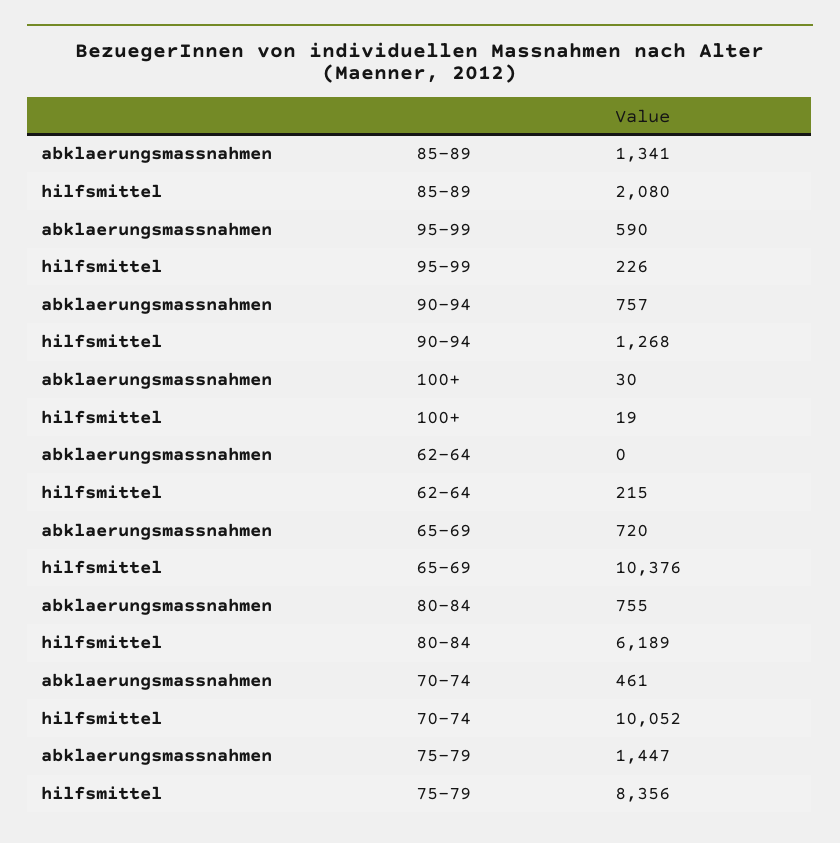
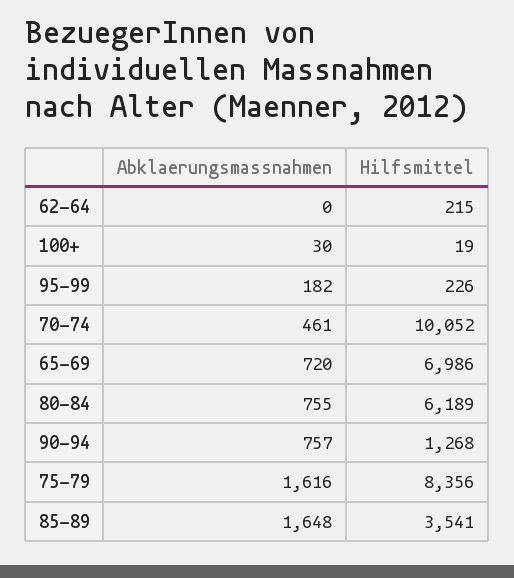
  {
    "abklaerungsmassnahmen": {
-     "85-89": 1341,
+     "85-89": 1648,
-     "95-99": 590,
+     "95-99": 182,
      "90-94": 757,
      "100+": 30,
      "62-64": 0,
      "65-69": 720,
      "80-84": 755,
      "70-74": 461,
-     "75-79": 1447
+     "75-79": 1616
    },
    "hilfsmittel": {
-     "85-89": 2080,
+     "85-89": 3541,
      "95-99": 226,
      "90-94": 1268,
      "100+": 19,
      "62-64": 215,
-     "65-69": 10376,
+     "65-69": 6986,
      "80-84": 6189,
      "70-74": 10052,
      "75-79": 8356
    }
  }

